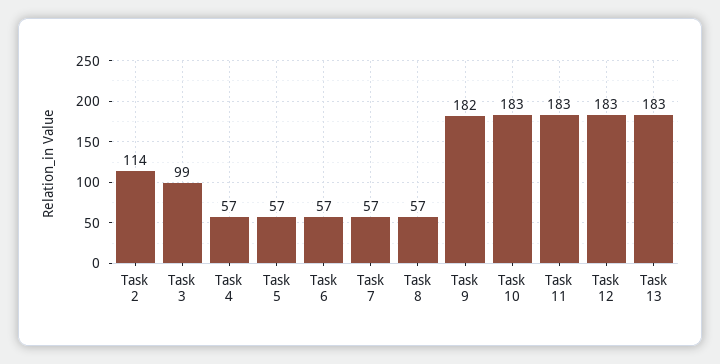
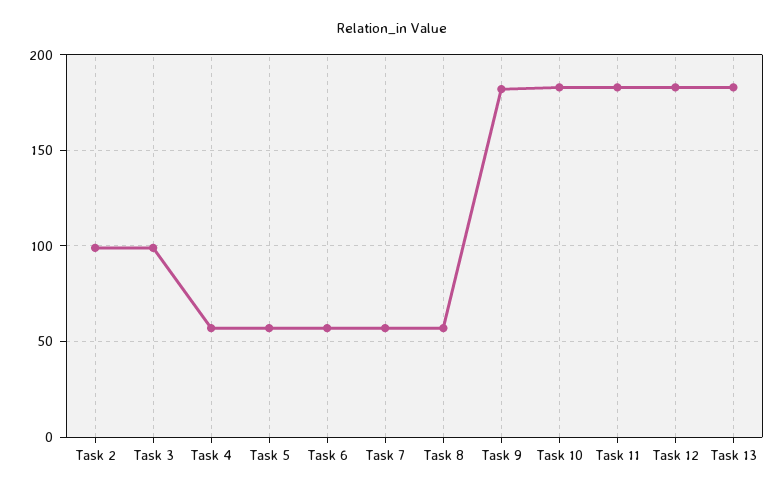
  {
-   "Task 2": 114,
+   "Task 2": 100,
    "Task 3": 99,
    "Task 4": 57,
    "Task 5": 57,
    "Task 6": 57,
    "Task 7": 57,
    "Task 8": 57,
    "Task 9": 182,
    "Task 10": 183,
    "Task 11": 183,
    "Task 12": 183,
    "Task 13": 183
  }

